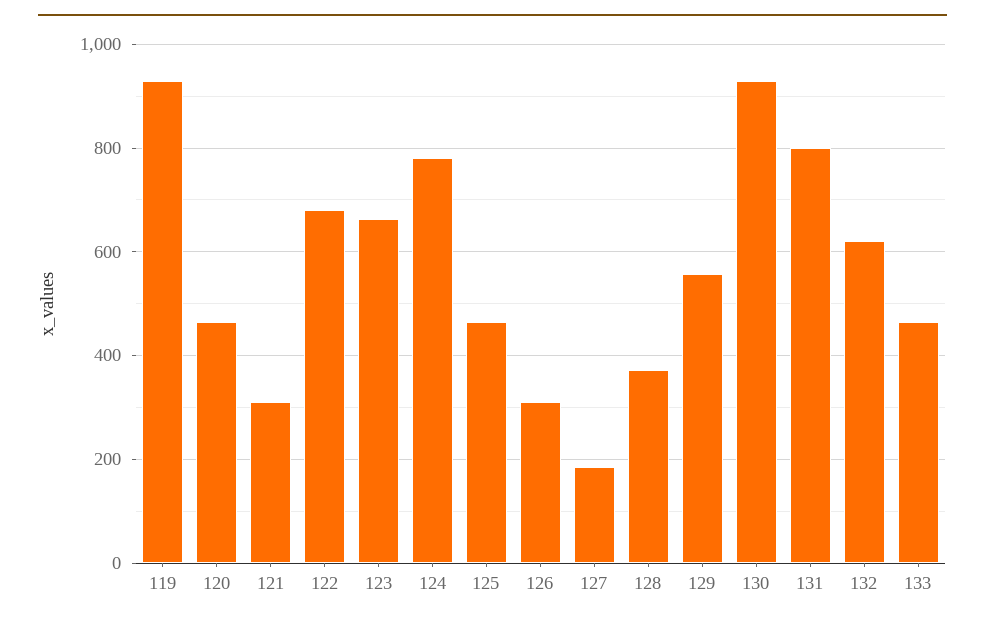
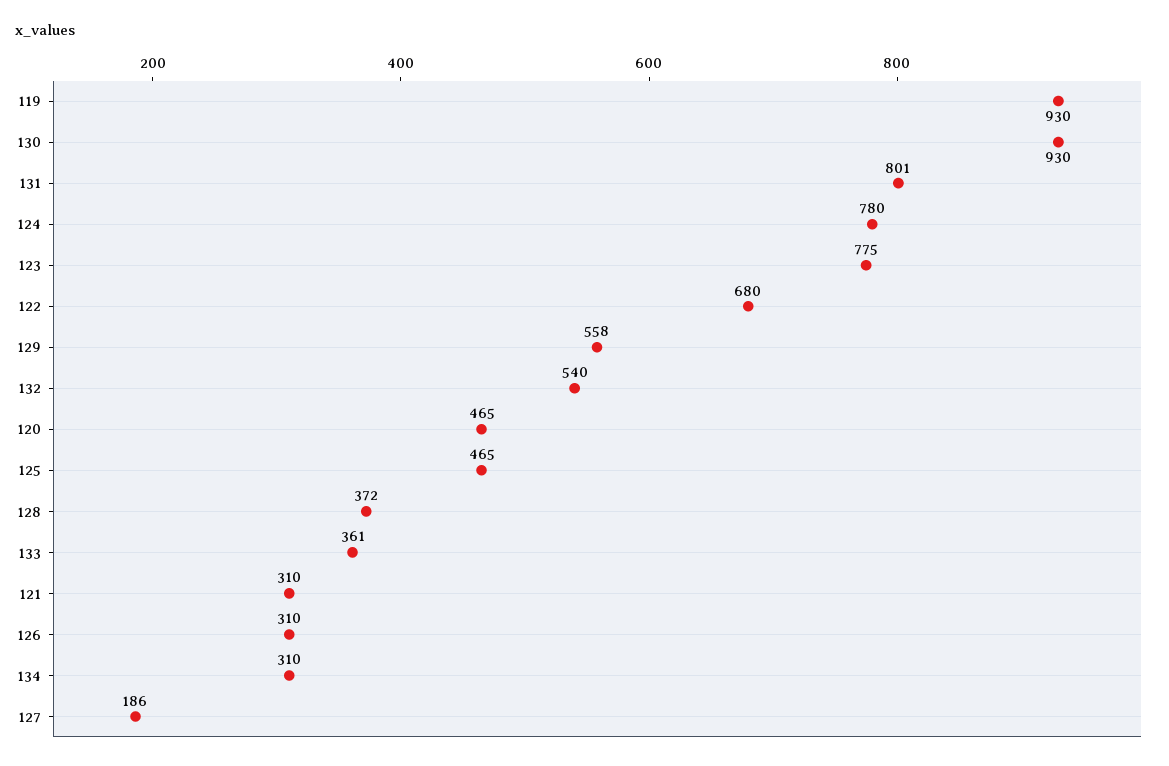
  {
    "119": 930,
    "120": 465,
    "121": 310,
    "122": 680,
-   "123": 660,
+   "123": 775,
    "124": 780,
    "125": 465,
    "126": 310,
    "127": 186,
    "128": 372,
    "129": 558,
    "130": 930,
    "131": 801,
-   "132": 620,
+   "132": 540,
-   "133": 460
+   "133": 361,
+   "134": 310
  }

